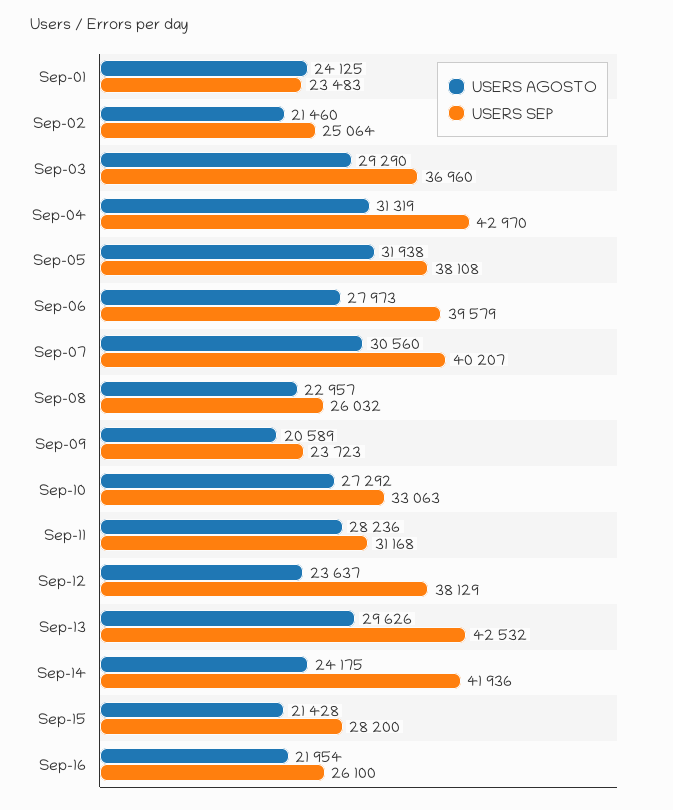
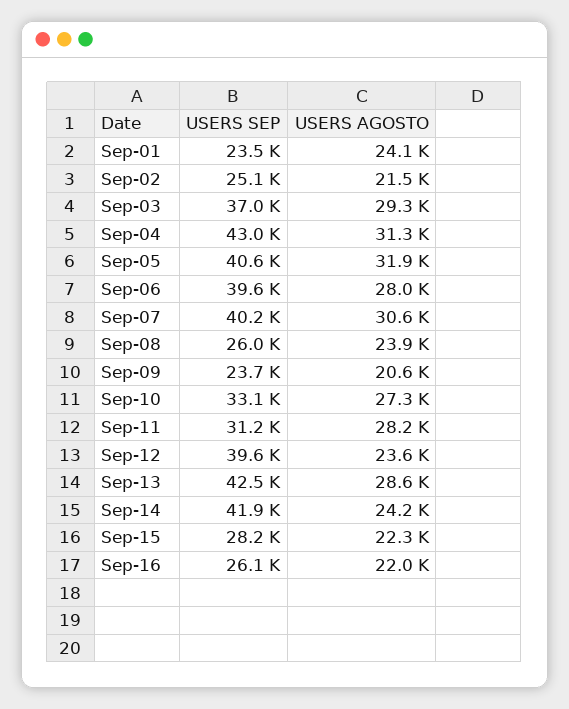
  {
    "USERS AGOSTO": {
      "Sep-01": 24125,
      "Sep-02": 21460,
      "Sep-03": 29290,
      "Sep-04": 31319,
      "Sep-05": 31938,
      "Sep-06": 27973,
      "Sep-07": 30560,
-     "Sep-08": 22957,
+     "Sep-08": 23900,
      "Sep-09": 20589,
      "Sep-10": 27292,
      "Sep-11": 28236,
      "Sep-12": 23637,
-     "Sep-13": 29626,
+     "Sep-13": 28600,
      "Sep-14": 24175,
-     "Sep-15": 21428,
+     "Sep-15": 22300,
      "Sep-16": 21954
    },
    "USERS SEP": {
      "Sep-01": 23483,
      "Sep-02": 25064,
      "Sep-03": 36960,
      "Sep-04": 42970,
-     "Sep-05": 38108,
+     "Sep-05": 40600,
      "Sep-06": 39579,
      "Sep-07": 40207,
      "Sep-08": 26032,
      "Sep-09": 23723,
      "Sep-10": 33063,
      "Sep-11": 31168,
-     "Sep-12": 38129,
+     "Sep-12": 39600,
      "Sep-13": 42532,
      "Sep-14": 41936,
      "Sep-15": 28200,
      "Sep-16": 26100
    }
  }

